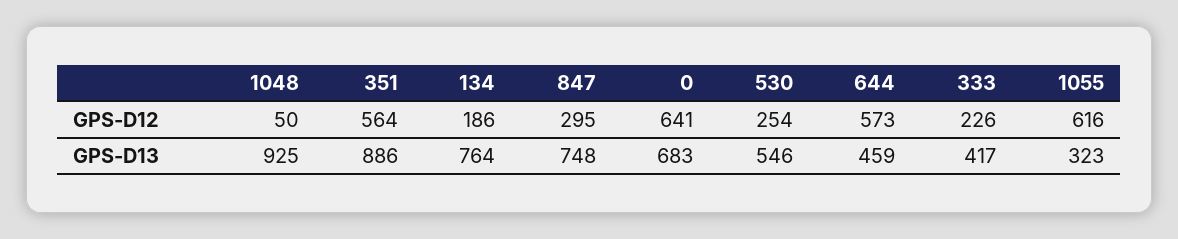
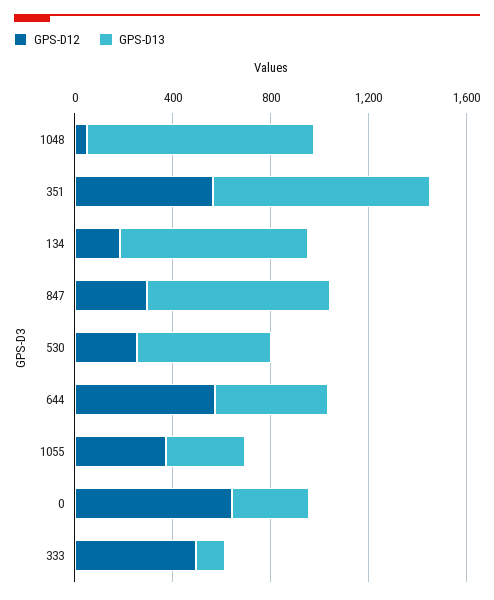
  {
    "GPS-D12": {
      "1048": 50,
      "351": 564,
      "134": 186,
      "847": 295,
      "0": 641,
      "530": 254,
      "644": 573,
-     "333": 226,
+     "333": 500,
-     "1055": 616
+     "1055": 400
    },
    "GPS-D13": {
      "1048": 925,
      "351": 886,
      "134": 764,
      "847": 748,
-     "0": 683,
+     "0": 300,
      "530": 546,
      "644": 459,
-     "333": 417,
+     "333": 100,
      "1055": 323
    }
  }

